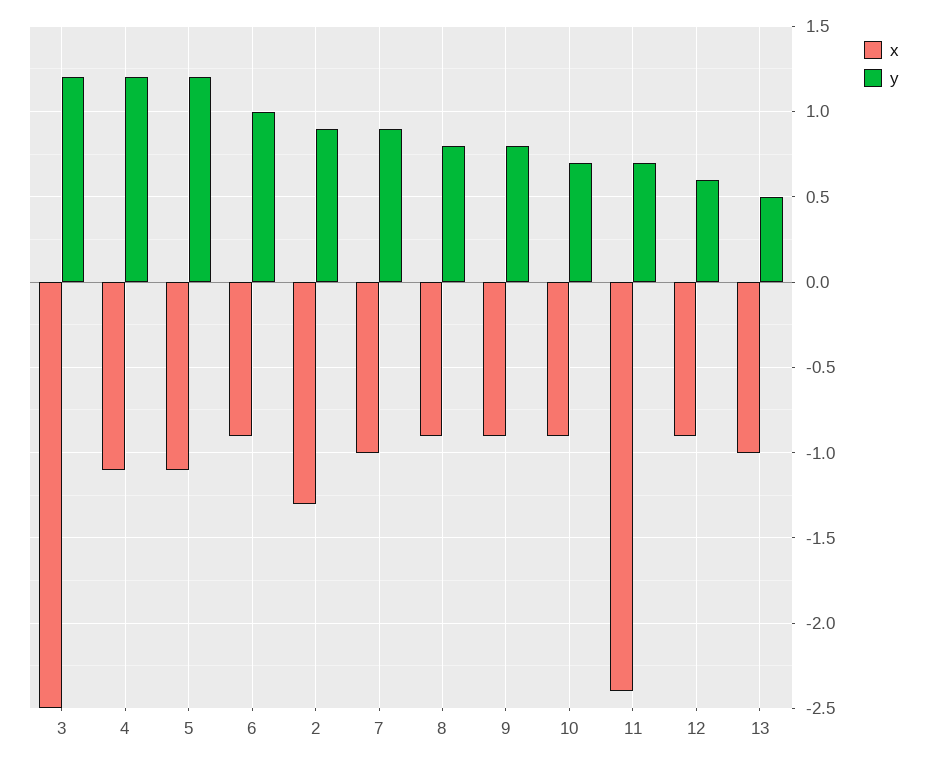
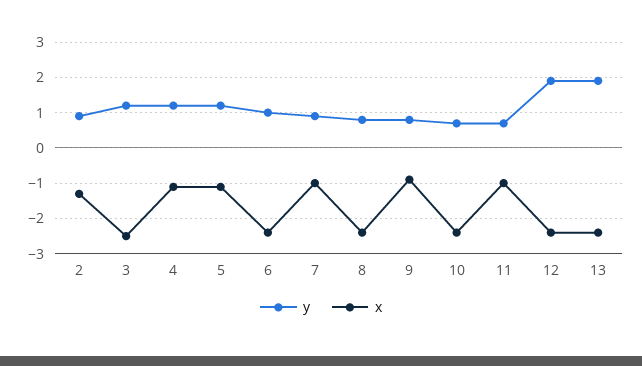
  {
    "x": {
      "3": -2.5,
      "4": -1.1,
      "5": -1.1,
-     "6": -0.9,
+     "6": -2.5,
      "2": -1.3,
      "7": -1,
-     "8": -0.9,
+     "8": -2.5,
      "9": -0.9,
-     "10": -0.9,
+     "10": -2.5,
-     "11": -2.4,
+     "11": -1,
-     "12": -0.9,
+     "12": -2.5,
-     "13": -1
+     "13": -2.5
    },
    "y": {
      "3": 1.2,
      "4": 1.2,
      "5": 1.2,
      "6": 1,
      "2": 0.9,
      "7": 0.9,
      "8": 0.8,
      "9": 0.8,
      "10": 0.7,
      "11": 0.7,
-     "12": 0.6,
+     "12": 2,
-     "13": 0.5
+     "13": 2
    }
  }

